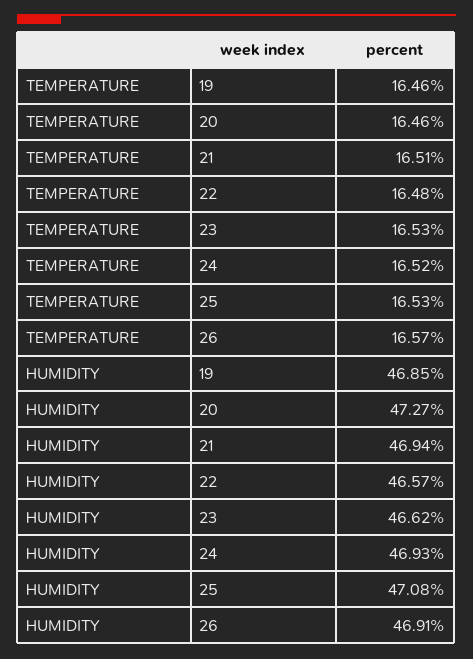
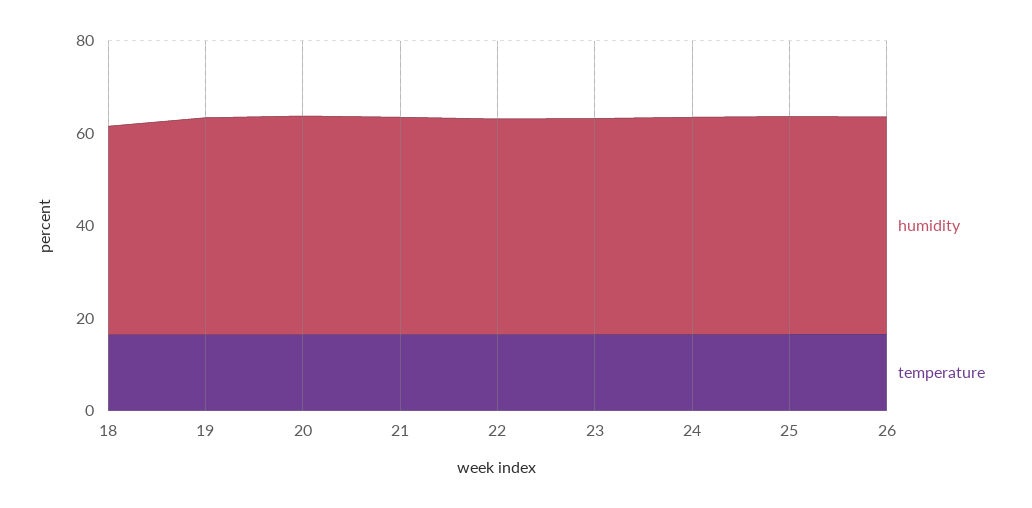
  {
    "TEMPERATURE": {
      "19": 16.46,
      "20": 16.46,
      "21": 16.51,
      "22": 16.48,
      "23": 16.53,
      "24": 16.52,
      "25": 16.53,
-     "26": 16.57
+     "26": 16.57,
+     "18": 15
    },
    "HUMIDITY": {
      "19": 46.85,
      "20": 47.27,
      "21": 46.94,
      "22": 46.57,
      "23": 46.62,
      "24": 46.93,
      "25": 47.08,
-     "26": 46.91
+     "26": 46.91,
+     "18": 45
    }
  }

